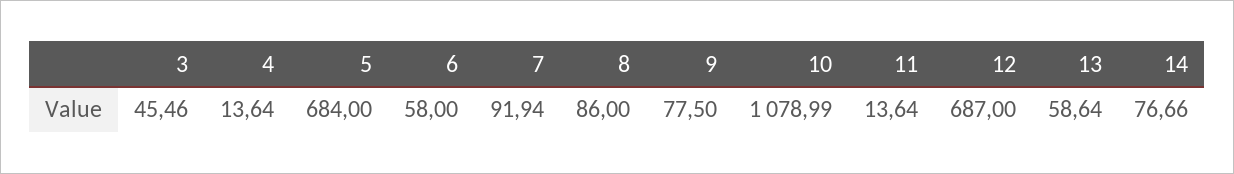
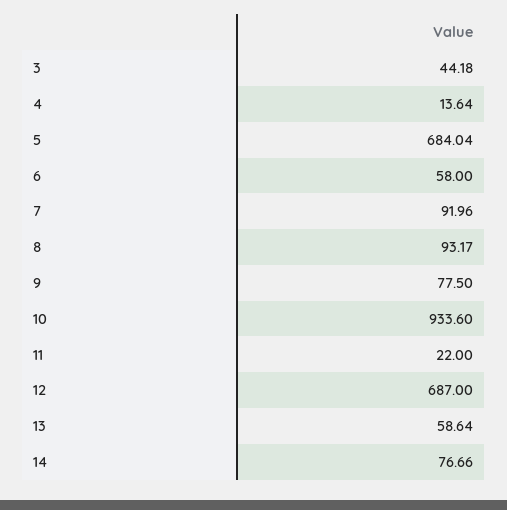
  {
-   "3": 45.46,
+   "3": 44.18,
    "4": 13.64,
-   "5": 684,
+   "5": 684.04,
    "6": 58,
-   "7": 91.94,
+   "7": 91.96,
-   "8": 86,
+   "8": 93.17,
    "9": 77.5,
-   "10": 1078.99,
+   "10": 933.6,
-   "11": 13.64,
+   "11": 22,
    "12": 687,
    "13": 58.64,
    "14": 76.66
  }

